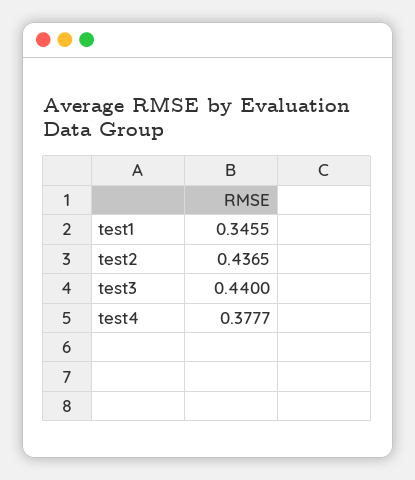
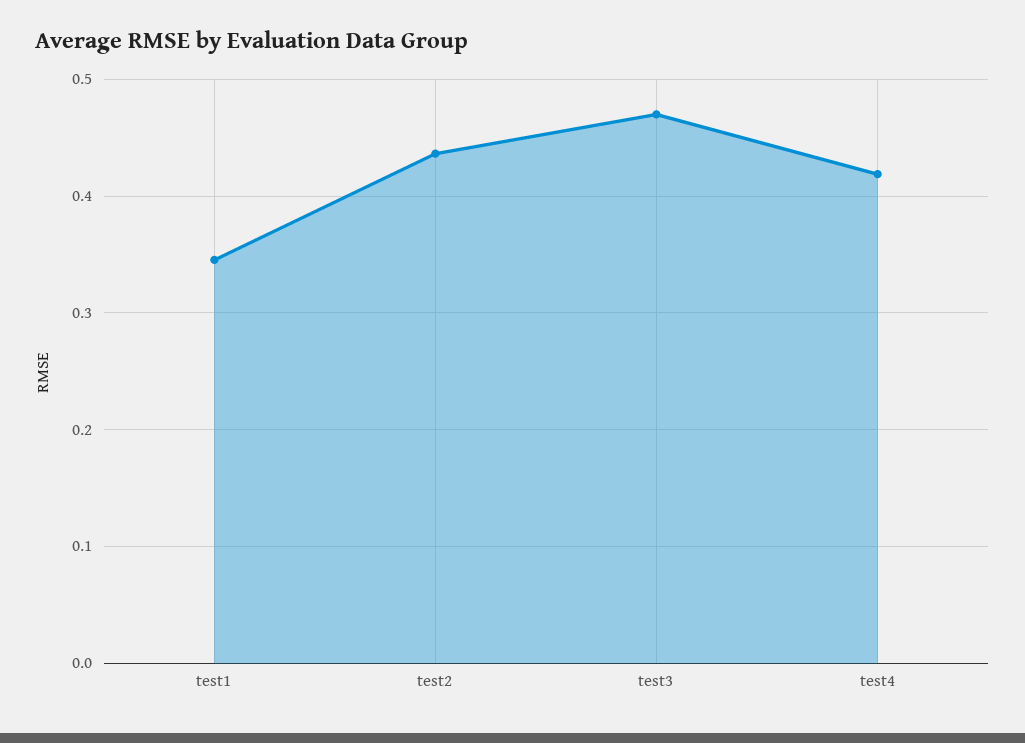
  {
    "test1": 0.3455,
    "test2": 0.4365,
-   "test3": 0.44,
+   "test3": 0.47,
-   "test4": 0.3777
+   "test4": 0.42
  }

